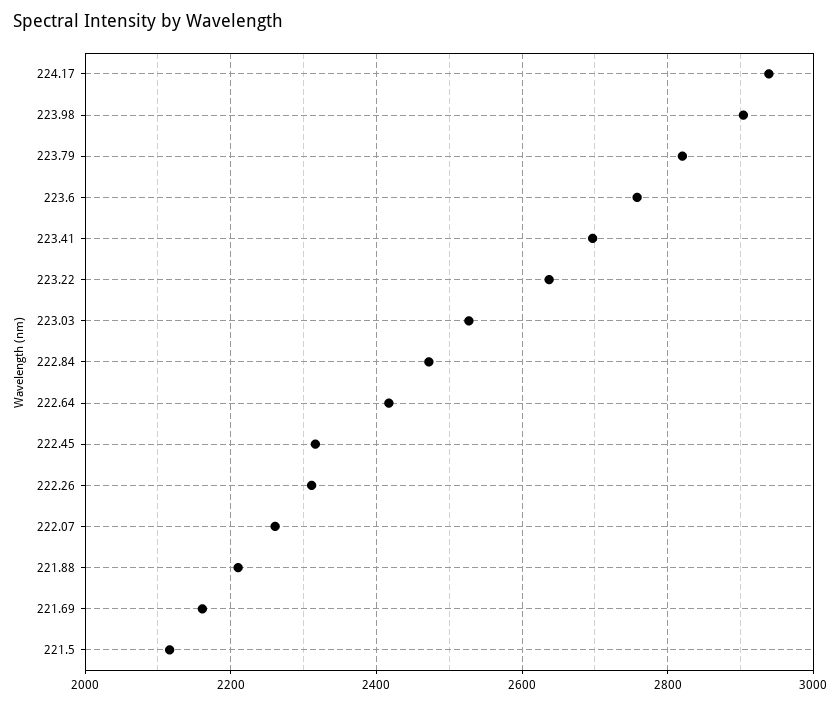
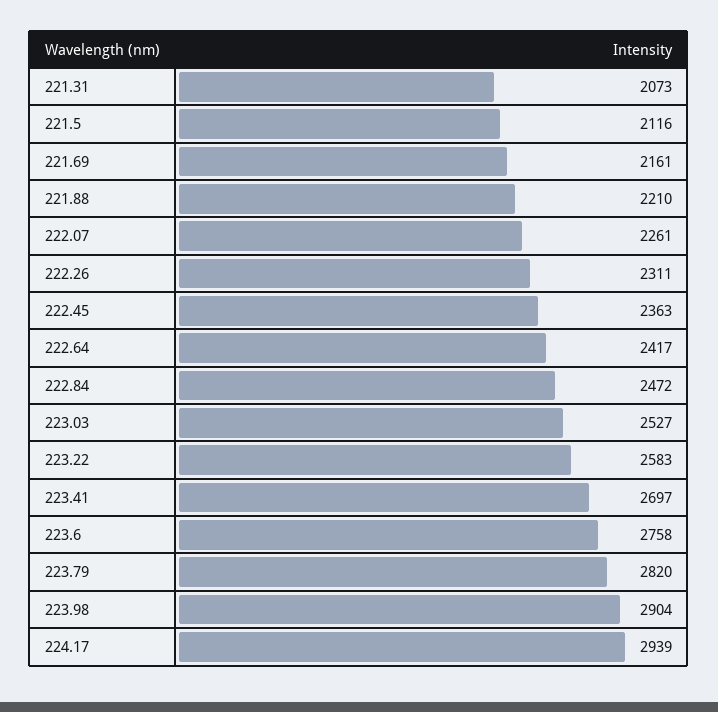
  {
    "224.17": 2939,
    "223.98": 2904,
    "223.79": 2820,
    "223.6": 2758,
    "223.41": 2697,
-   "223.22": 2640,
+   "223.22": 2583,
    "223.03": 2527,
    "222.84": 2472,
    "222.64": 2417,
-   "222.45": 2320,
+   "222.45": 2363,
    "222.26": 2311,
    "222.07": 2261,
    "221.88": 2210,
    "221.69": 2161,
-   "221.5": 2116
+   "221.5": 2116,
+   "221.31": 2073
  }

